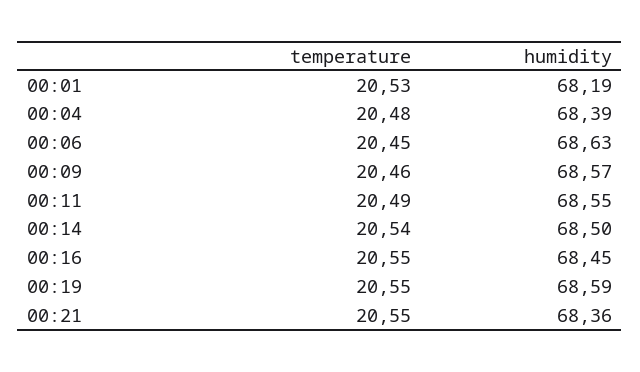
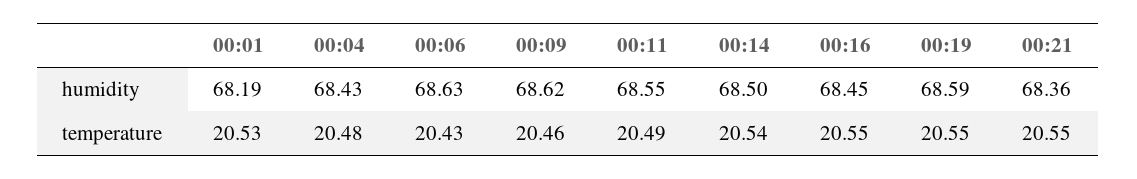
  {
    "temperature": {
      "00:01": 20.53,
      "00:04": 20.48,
-     "00:06": 20.45,
+     "00:06": 20.43,
      "00:09": 20.46,
      "00:11": 20.49,
      "00:14": 20.54,
      "00:16": 20.55,
      "00:19": 20.55,
      "00:21": 20.55
    },
    "humidity": {
      "00:01": 68.19,
-     "00:04": 68.39,
+     "00:04": 68.43,
      "00:06": 68.63,
-     "00:09": 68.57,
+     "00:09": 68.62,
      "00:11": 68.55,
      "00:14": 68.5,
      "00:16": 68.45,
      "00:19": 68.59,
      "00:21": 68.36
    }
  }

